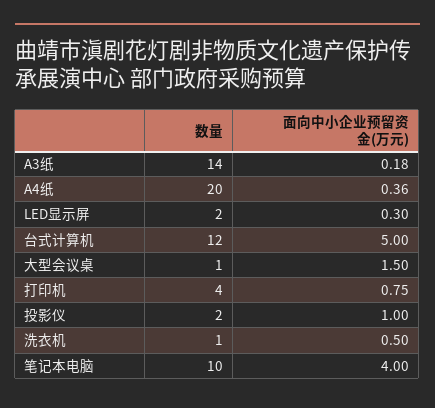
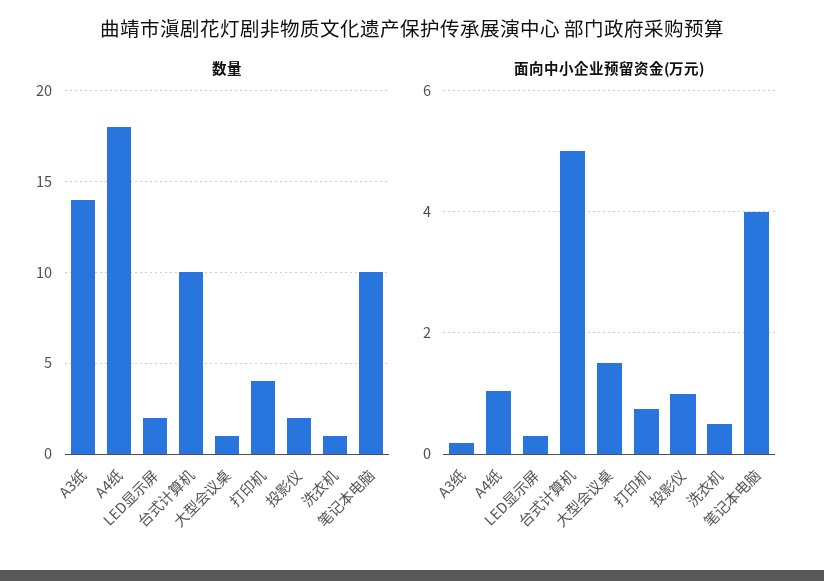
  {
    "数量": {
      "A3纸": 14,
-     "A4纸": 20,
+     "A4纸": 18,
      "LED显示屏": 2,
-     "台式计算机": 12,
+     "台式计算机": 10,
      "大型会议桌": 1,
      "打印机": 4,
      "投影仪": 2,
      "洗衣机": 1,
      "笔记本电脑": 10
    },
    "面向中小企业预留资金(万元)": {
      "A3纸": 0.18,
-     "A4纸": 0.36,
+     "A4纸": 1,
      "LED显示屏": 0.3,
      "台式计算机": 5,
      "大型会议桌": 1.5,
      "打印机": 0.75,
      "投影仪": 1,
      "洗衣机": 0.5,
      "笔记本电脑": 4
    }
  }

